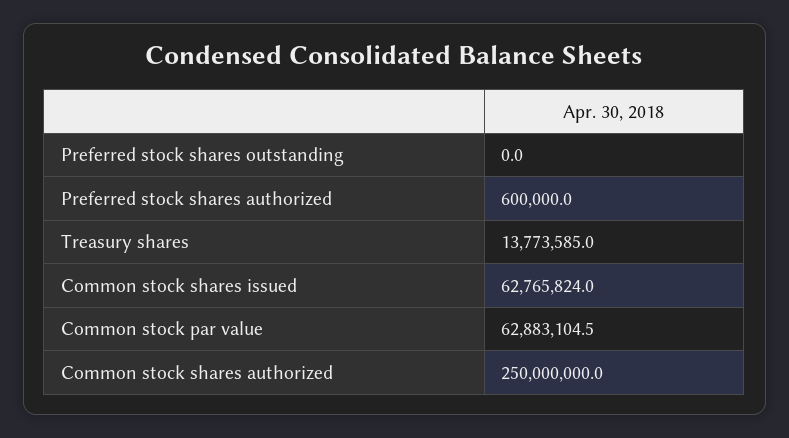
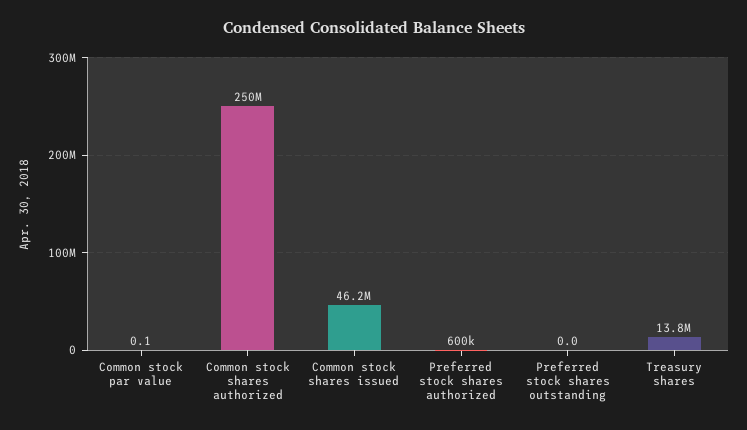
  {
    "Preferred stock shares outstanding": 0,
    "Preferred stock shares authorized": 600000,
    "Treasury shares": 13773585,
-   "Common stock shares issued": 62765824,
+   "Common stock shares issued": 46200000,
-   "Common stock par value": 62883104.5,
+   "Common stock par value": 0.1,
    "Common stock shares authorized": 250000000
  }

